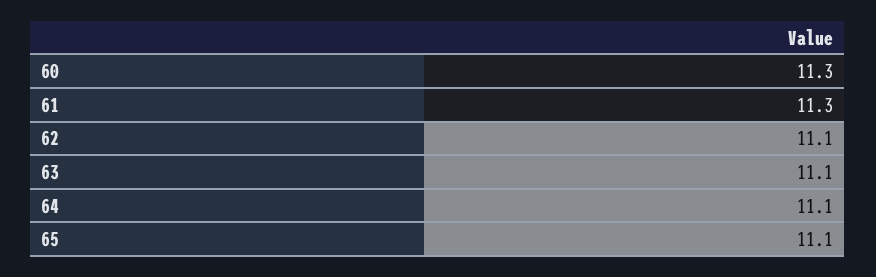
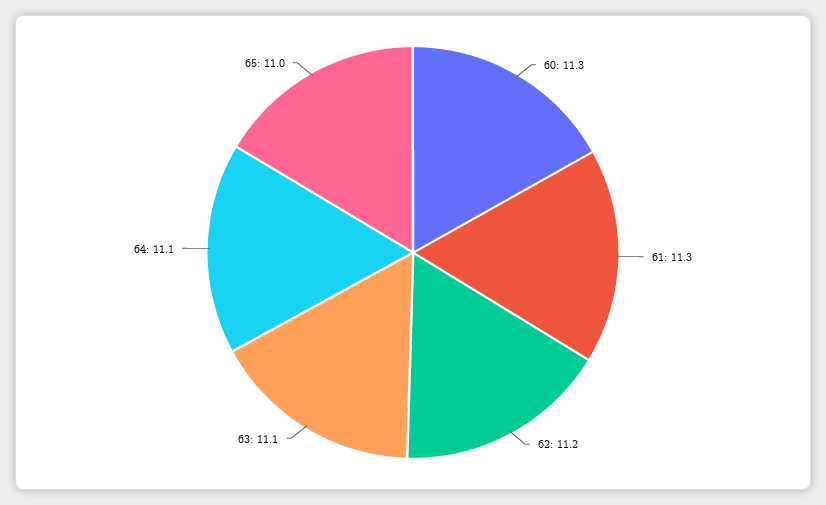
  {
    "60": 11.3,
    "61": 11.3,
-   "62": 11.1,
+   "62": 11.2,
    "63": 11.1,
    "64": 11.1,
-   "65": 11.1
+   "65": 11
  }

